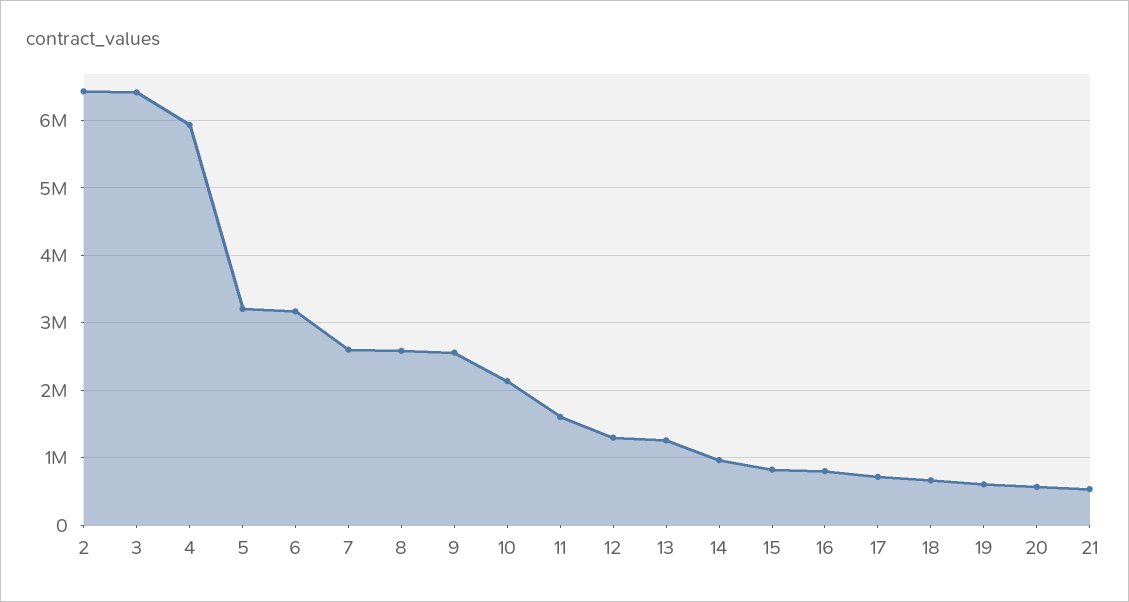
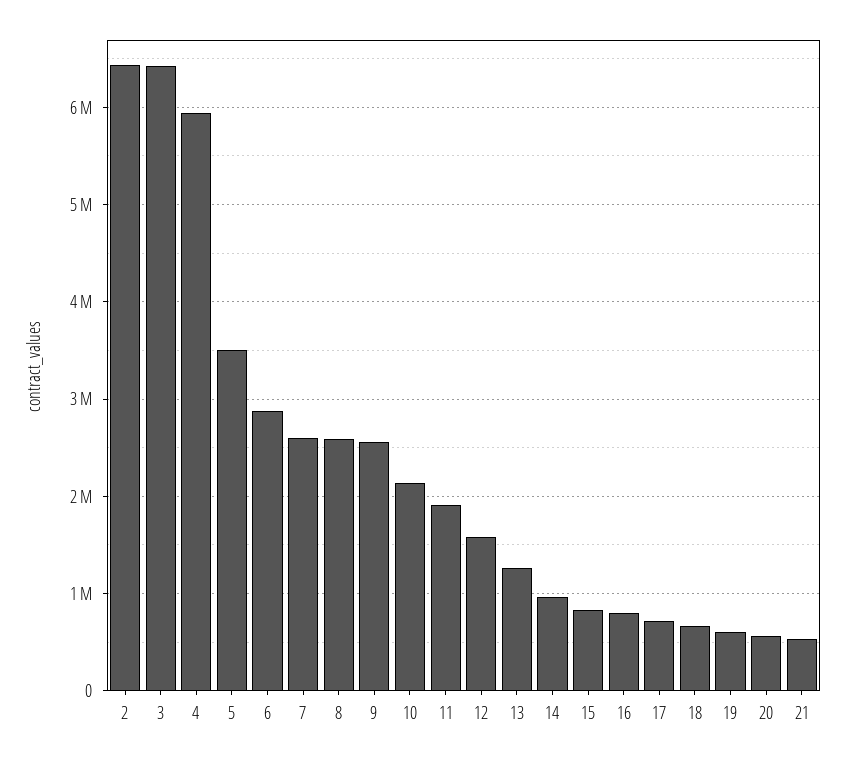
  {
    "2": 6400000,
    "3": 6400000,
    "4": 5900000,
-   "5": 3200000,
+   "5": 3500000,
-   "6": 3200000,
+   "6": 2900000,
    "7": 2600000,
    "8": 2600000,
    "9": 2600000,
    "10": 2100000,
-   "11": 1600000,
+   "11": 1900000,
-   "12": 1300000,
+   "12": 1600000,
    "13": 1300000,
    "14": 1000000,
    "15": 800000,
    "16": 800000,
    "17": 700000,
    "18": 700000,
    "19": 600000,
    "20": 600000,
    "21": 500000
  }

